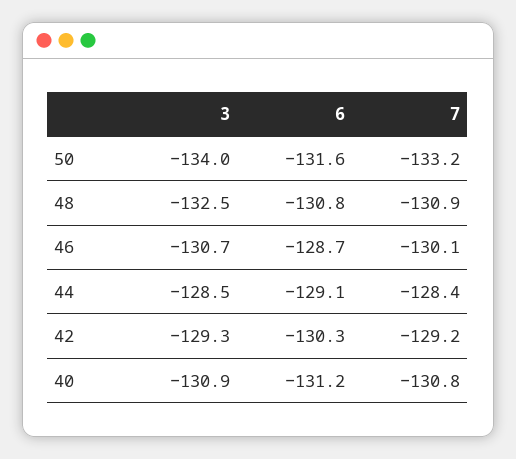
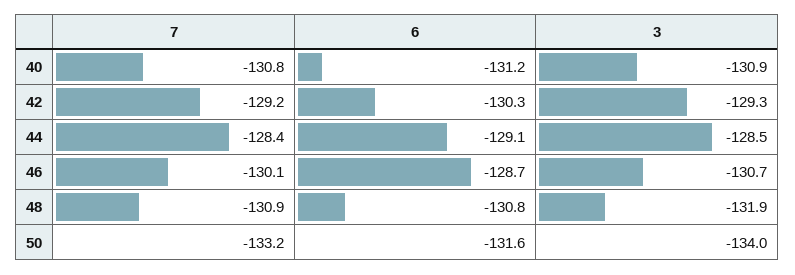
  {
    "3": {
      "50": -134,
-     "48": -132.5,
+     "48": -131.9,
      "46": -130.7,
      "44": -128.5,
      "42": -129.3,
      "40": -130.9
    },
    "6": {
      "50": -131.6,
      "48": -130.8,
      "46": -128.7,
      "44": -129.1,
      "42": -130.3,
      "40": -131.2
    },
    "7": {
      "50": -133.2,
      "48": -130.9,
      "46": -130.1,
      "44": -128.4,
      "42": -129.2,
      "40": -130.8
    }
  }

